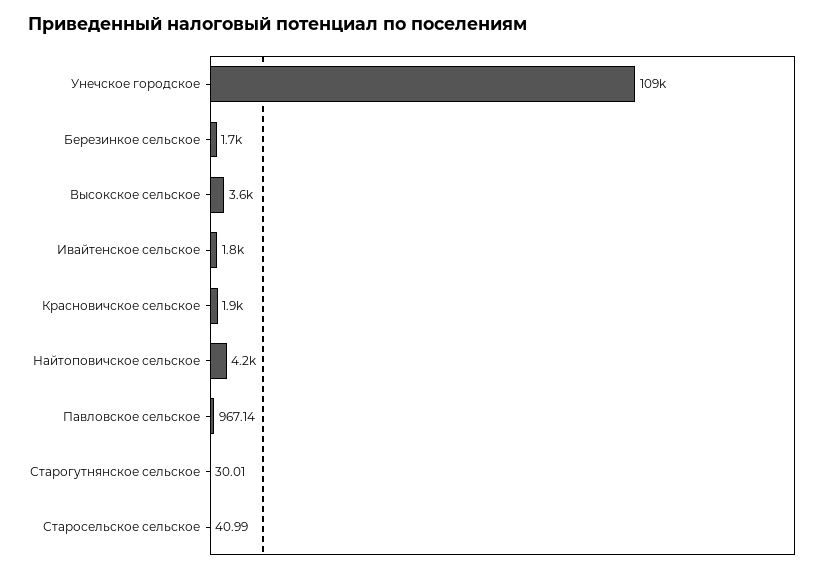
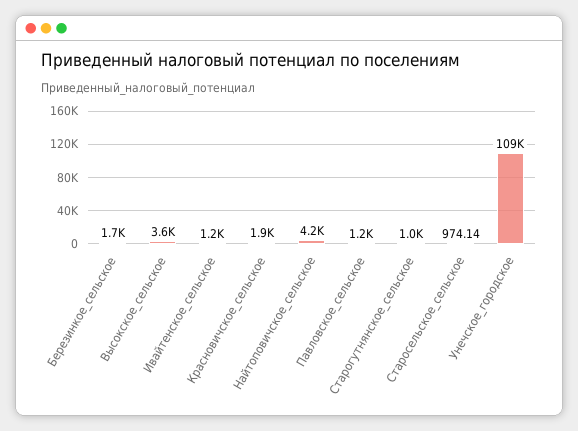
  {
    "Унечское городское": 109000,
    "Березинкое сельское": 1700,
    "Высокское сельское": 3600,
-   "Ивайтенское сельское": 1800,
+   "Ивайтенское сельское": 1200,
    "Красновичское сельское": 1900,
    "Найтоповичское сельское": 4200,
-   "Павловское сельское": 967.14,
+   "Павловское сельское": 1200,
-   "Старогутнянское сельское": 30.01,
+   "Старогутнянское сельское": 1000,
-   "Старосельское сельское": 40.99
+   "Старосельское сельское": 974.14
  }

